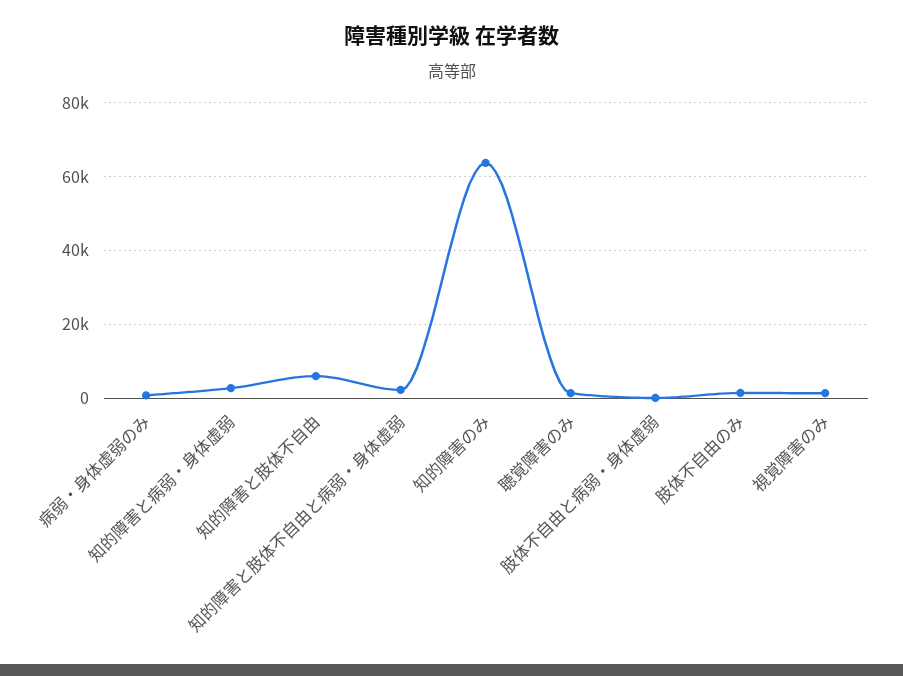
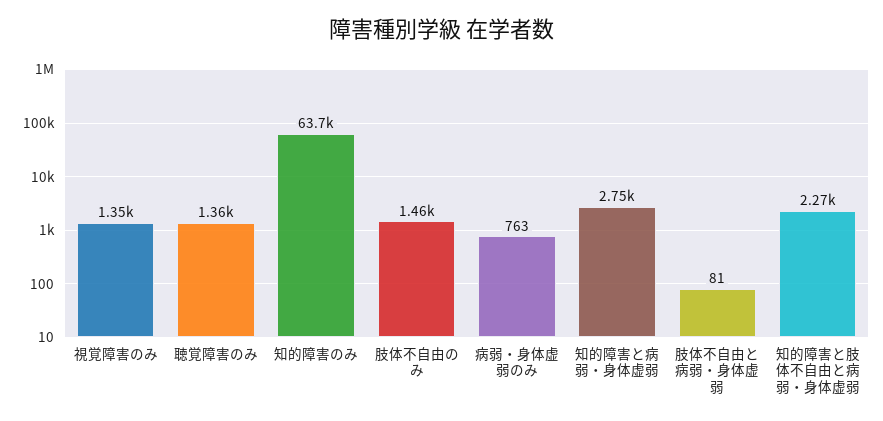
  {
    "病弱・身体虚弱のみ": 763,
    "知的障害と病弱・身体虚弱": 2750,
-   "知的障害と肢体不自由": 6000,
    "知的障害と肢体不自由と病弱・身体虚弱": 2270,
    "知的障害のみ": 63700,
    "聴覚障害のみ": 1360,
    "肢体不自由と病弱・身体虚弱": 81,
    "肢体不自由のみ": 1460,
    "視覚障害のみ": 1350
  }

